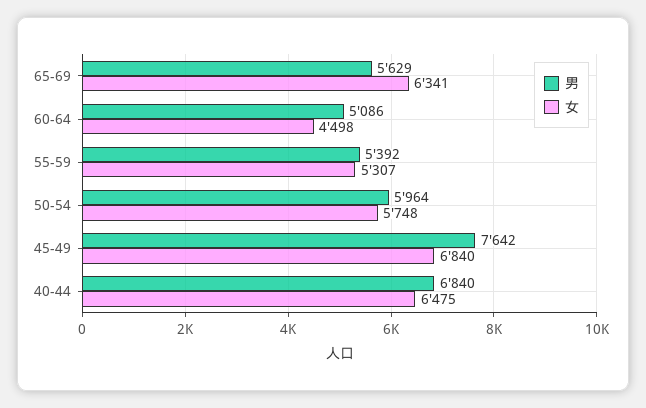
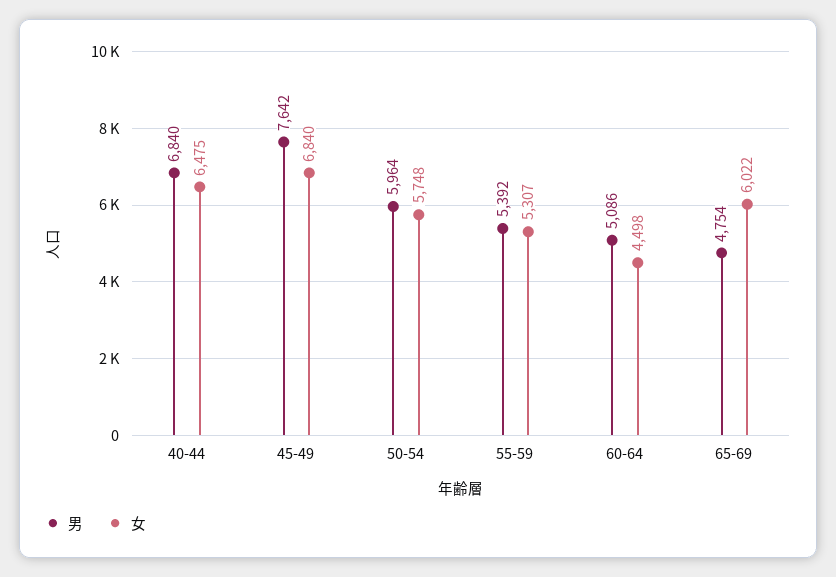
  {
    "男": {
-     "65-69": 5629,
+     "65-69": 4754,
      "60-64": 5086,
      "55-59": 5392,
      "50-54": 5964,
      "45-49": 7642,
      "40-44": 6840
    },
    "女": {
-     "65-69": 6341,
+     "65-69": 6022,
      "60-64": 4498,
      "55-59": 5307,
      "50-54": 5748,
      "45-49": 6840,
      "40-44": 6475
    }
  }

